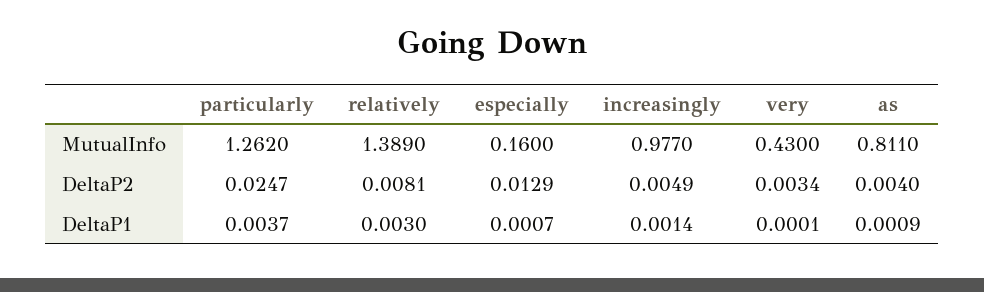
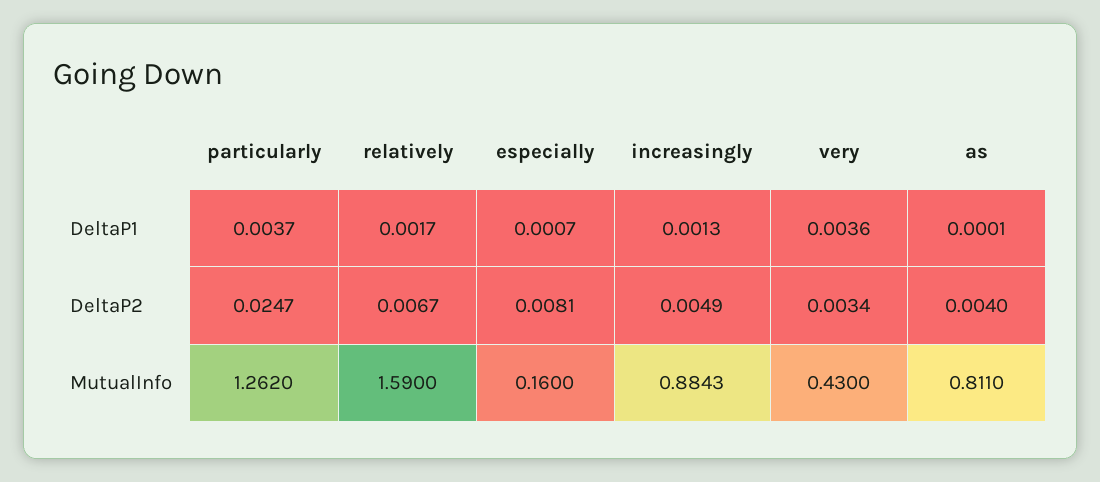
  {
    "particularly": {
      "MutualInfo": 1.262,
      "DeltaP2": 0.0247,
      "DeltaP1": 0.0037
    },
    "relatively": {
-     "MutualInfo": 1.389,
+     "MutualInfo": 1.59,
-     "DeltaP2": 0.0081,
+     "DeltaP2": 0.0067,
-     "DeltaP1": 0.003
+     "DeltaP1": 0.0017
    },
    "especially": {
      "MutualInfo": 0.16,
-     "DeltaP2": 0.0129,
+     "DeltaP2": 0.0081,
      "DeltaP1": 0.0007
    },
    "increasingly": {
-     "MutualInfo": 0.977,
+     "MutualInfo": 0.8843,
      "DeltaP2": 0.0049,
-     "DeltaP1": 0.0014
+     "DeltaP1": 0.0013
    },
    "very": {
      "MutualInfo": 0.43,
      "DeltaP2": 0.0034,
-     "DeltaP1": 0.0001
+     "DeltaP1": 0.0036
    },
    "as": {
      "MutualInfo": 0.811,
      "DeltaP2": 0.004,
-     "DeltaP1": 0.0009
+     "DeltaP1": 0.0001
    }
  }

